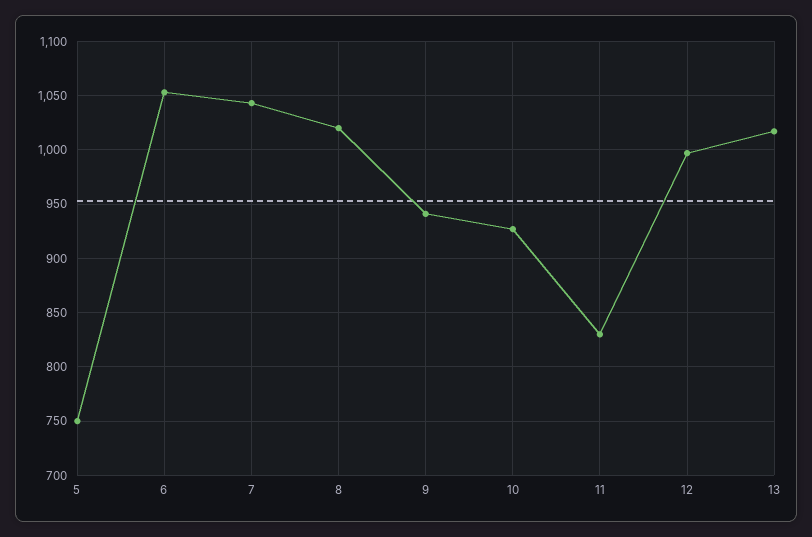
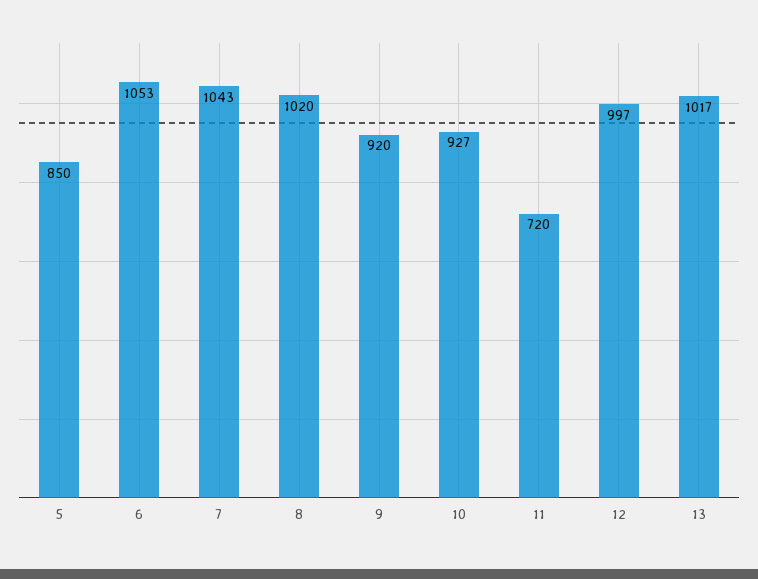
  {
-   "5": 750,
+   "5": 850,
    "6": 1053,
    "7": 1043,
    "8": 1020,
-   "9": 940,
+   "9": 920,
    "10": 927,
-   "11": 830,
+   "11": 720,
    "12": 997,
    "13": 1017
  }

